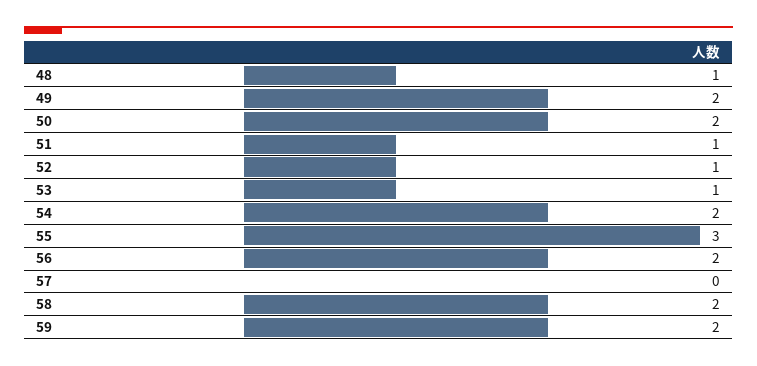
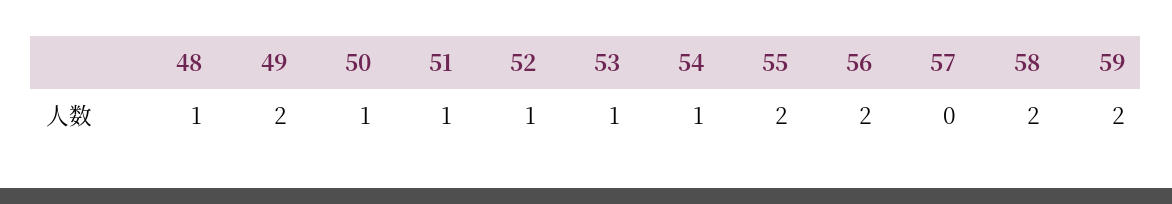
  {
    "48": 1,
    "49": 2,
-   "50": 2,
+   "50": 1,
    "51": 1,
    "52": 1,
    "53": 1,
-   "54": 2,
+   "54": 1,
-   "55": 3,
+   "55": 2,
    "56": 2,
    "57": 0,
    "58": 2,
    "59": 2
  }

